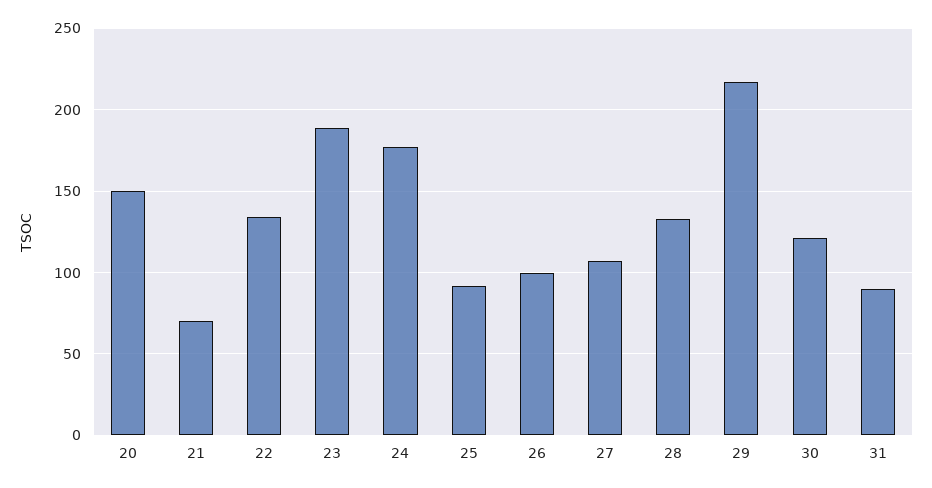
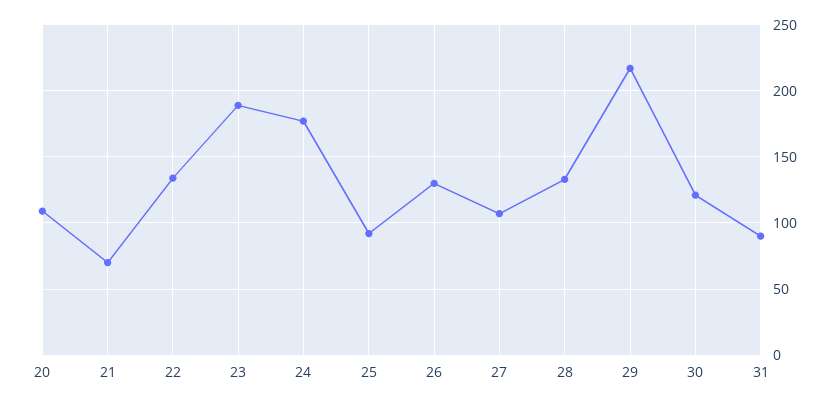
  {
-   "20": 150,
+   "20": 110,
    "21": 70,
    "22": 135,
    "23": 190,
    "24": 175,
    "25": 90,
-   "26": 100,
+   "26": 130,
    "27": 105,
    "28": 135,
    "29": 215,
    "30": 120,
    "31": 90
  }

